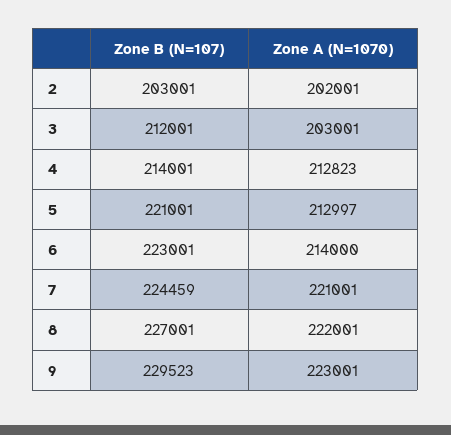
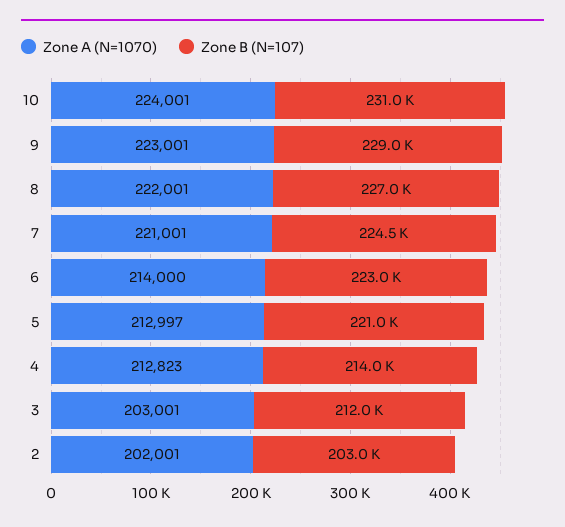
  {
    "Zone B (N=107)": {
      "2": 203001,
      "3": 212001,
      "4": 214001,
      "5": 221001,
      "6": 223001,
      "7": 224459,
      "8": 227001,
-     "9": 229523
+     "9": 229000,
+     "10": 231000
    },
    "Zone A (N=1070)": {
      "2": 202001,
      "3": 203001,
      "4": 212823,
      "5": 212997,
      "6": 214000,
      "7": 221001,
      "8": 222001,
-     "9": 223001
+     "9": 223001,
+     "10": 224001
    }
  }

